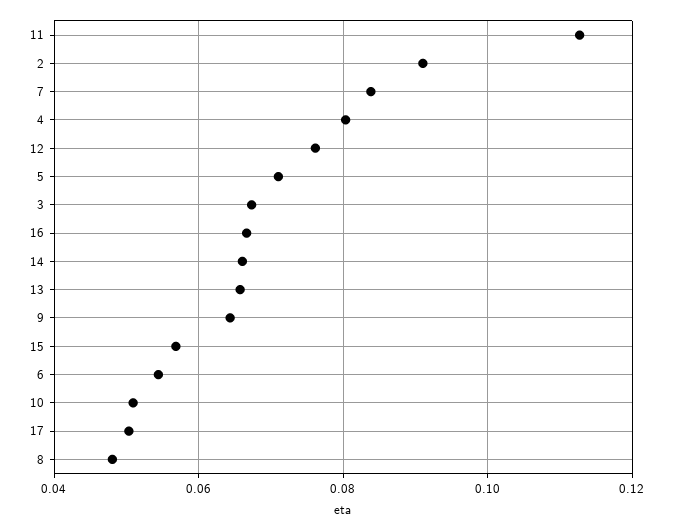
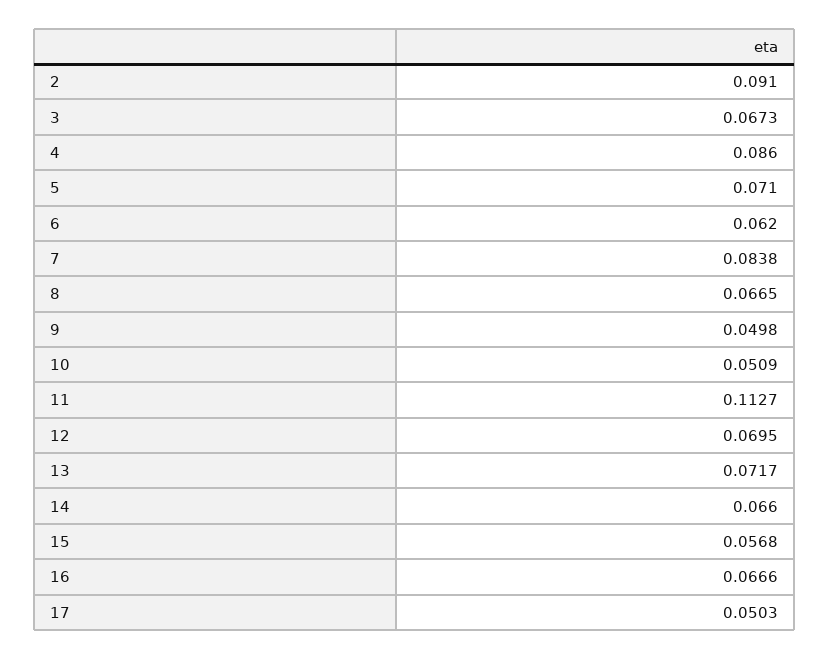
  {
    "11": 0.1127,
    "2": 0.091,
    "7": 0.0838,
-   "4": 0.08,
+   "4": 0.086,
-   "12": 0.076,
+   "12": 0.0695,
    "5": 0.071,
    "3": 0.0673,
    "16": 0.0666,
    "14": 0.066,
-   "13": 0.066,
+   "13": 0.0717,
-   "9": 0.064,
+   "9": 0.0498,
    "15": 0.0568,
-   "6": 0.054,
+   "6": 0.062,
    "10": 0.0509,
    "17": 0.0503,
-   "8": 0.048
+   "8": 0.0665
  }

